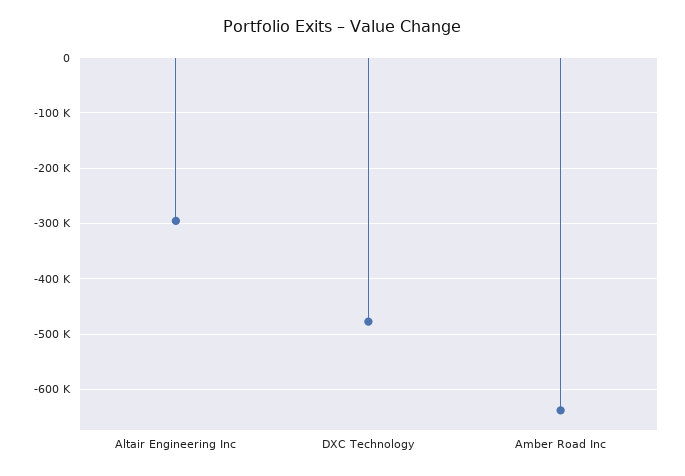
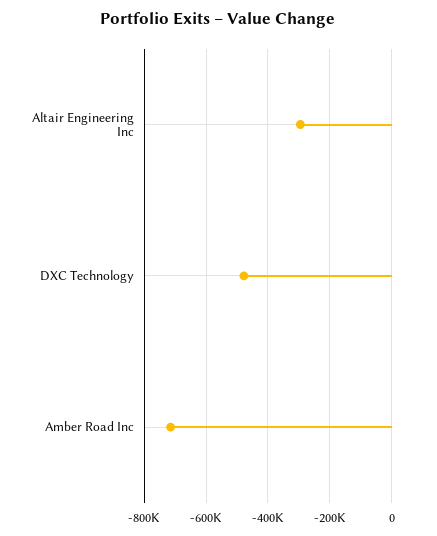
  {
    "Altair Engineering Inc": -300000,
    "DXC Technology": -480000,
-   "Amber Road Inc": -640000
+   "Amber Road Inc": -720000
  }

